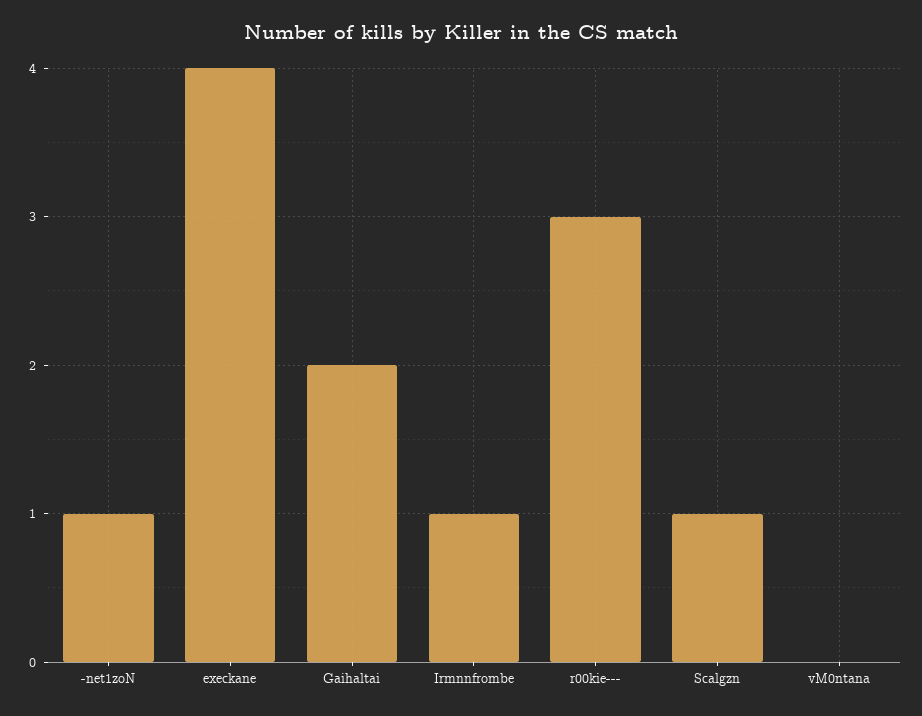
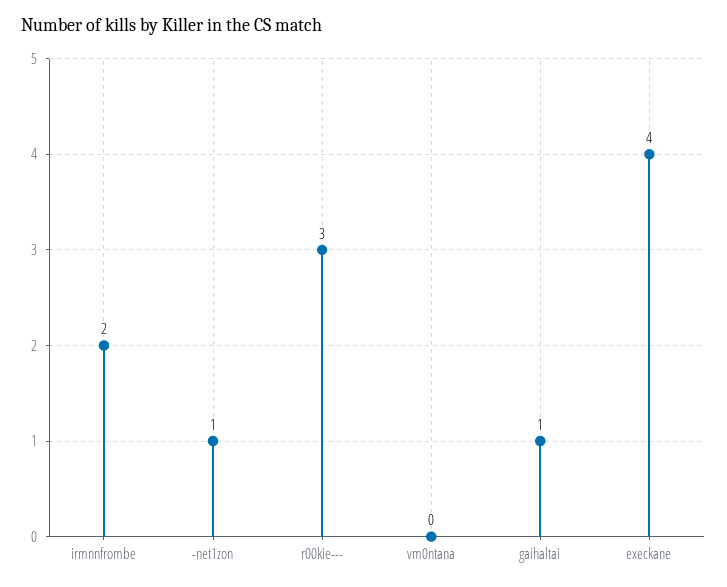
  {
    "-net1zoN": 1,
    "execkane": 4,
-   "Gaihaltai": 2,
+   "Gaihaltai": 1,
-   "Irmnnfrombe": 1,
+   "Irmnnfrombe": 2,
    "r00kie---": 3,
-   "Scalgzn": 1,
    "vM0ntana": 0
  }

